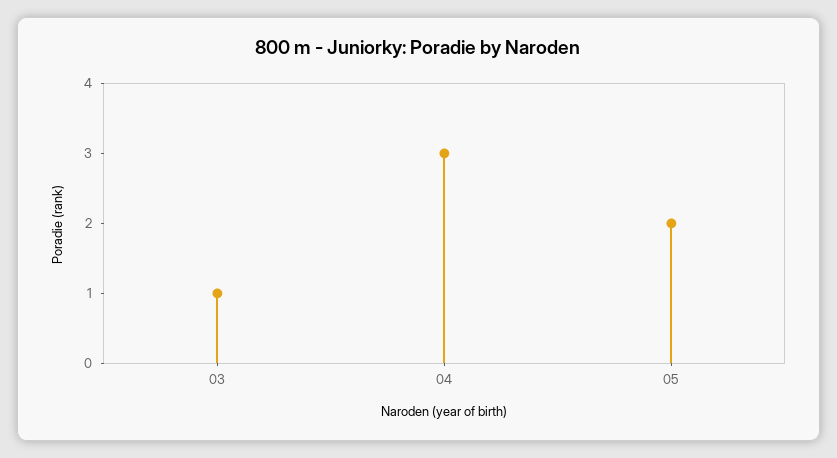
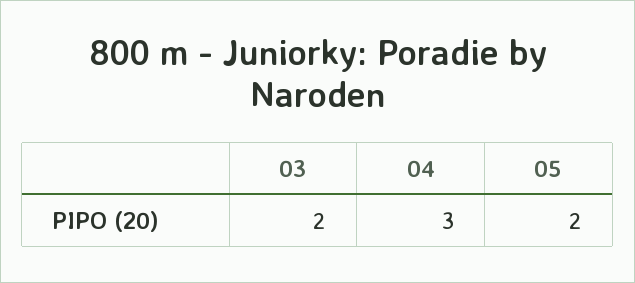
  {
-   "03": 1,
+   "03": 2,
    "04": 3,
    "05": 2
  }

